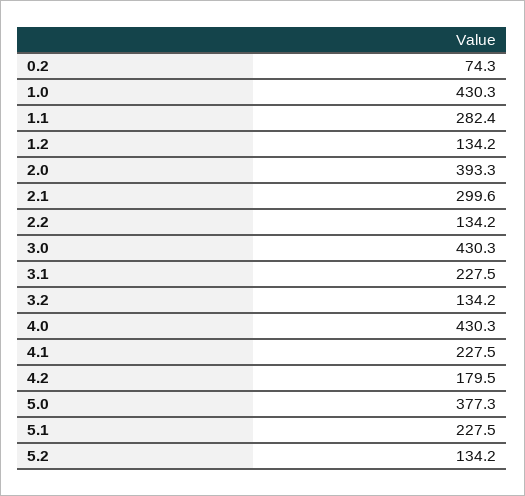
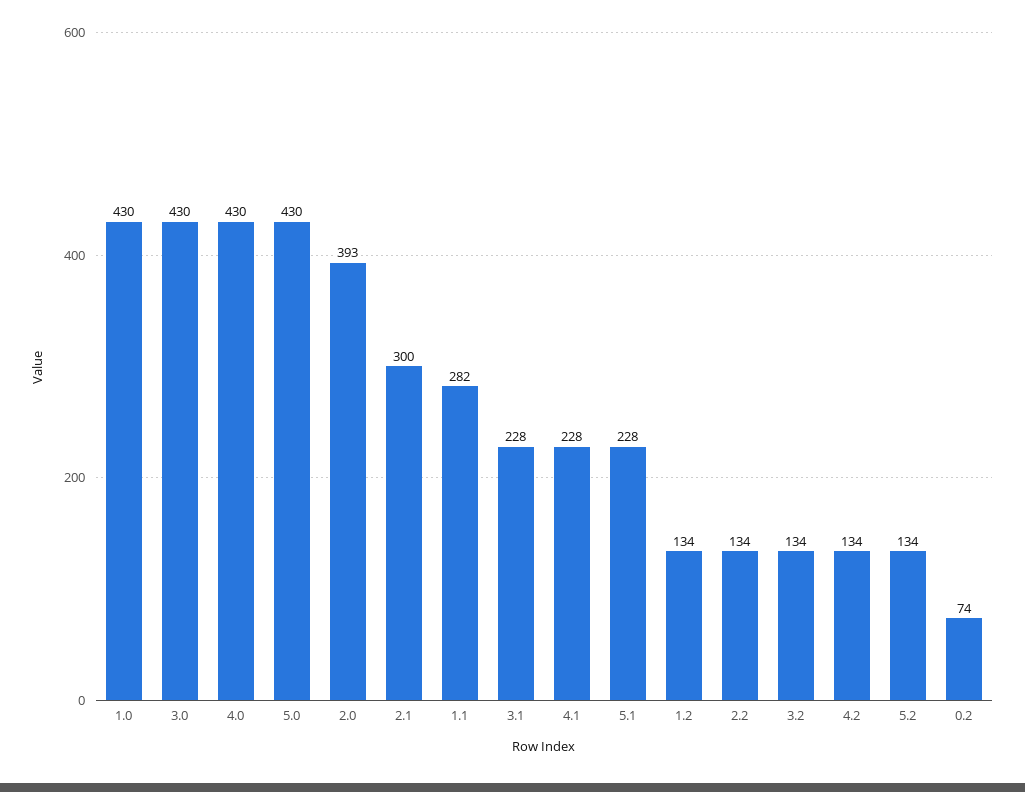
  {
    "0.2": 74.3,
    "1.0": 430.3,
    "1.1": 282.4,
    "1.2": 134.2,
    "2.0": 393.3,
    "2.1": 299.6,
    "2.2": 134.2,
    "3.0": 430.3,
    "3.1": 227.5,
    "3.2": 134.2,
    "4.0": 430.3,
    "4.1": 227.5,
-   "4.2": 179.5,
+   "4.2": 134,
-   "5.0": 377.3,
+   "5.0": 430,
    "5.1": 227.5,
    "5.2": 134.2
  }

